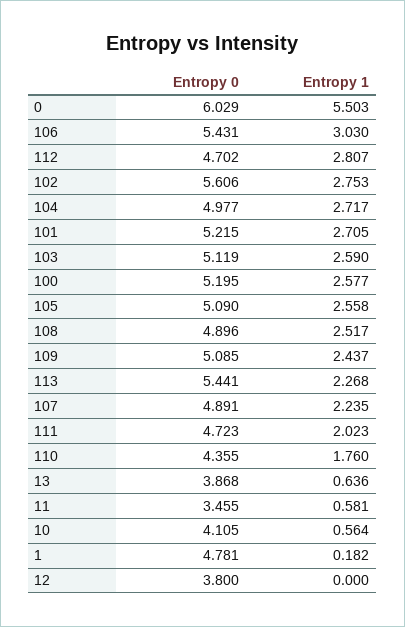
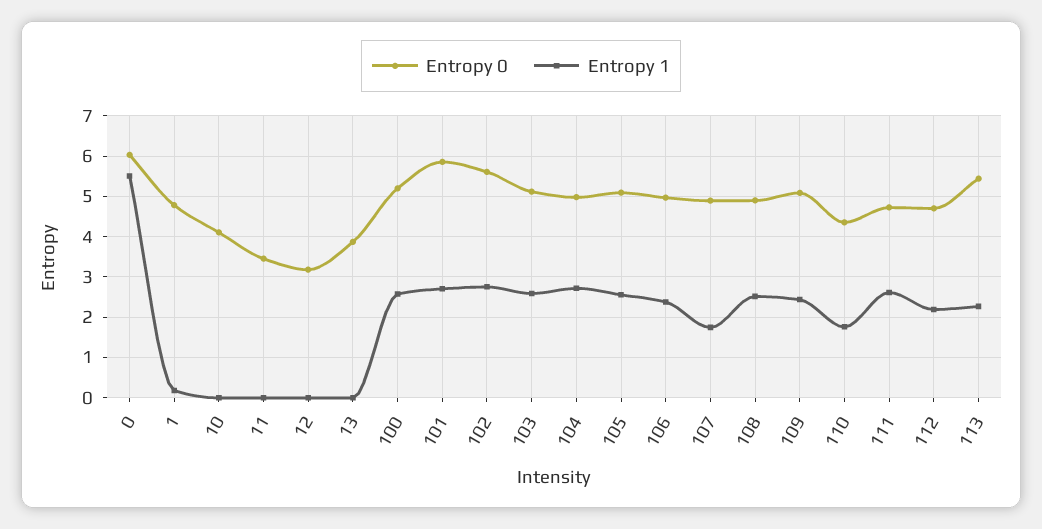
  {
    "Entropy 0": {
      "0": 6.029,
-     "106": 5.431,
+     "106": 5,
      "112": 4.702,
      "102": 5.606,
      "104": 4.977,
-     "101": 5.215,
+     "101": 5.8,
      "103": 5.119,
      "100": 5.195,
      "105": 5.09,
      "108": 4.896,
      "109": 5.085,
      "113": 5.441,
      "107": 4.891,
      "111": 4.723,
      "110": 4.355,
      "13": 3.868,
      "11": 3.455,
      "10": 4.105,
      "1": 4.781,
-     "12": 3.8
+     "12": 3.2
    },
    "Entropy 1": {
      "0": 5.503,
-     "106": 3.03,
+     "106": 2.4,
-     "112": 2.807,
+     "112": 2.2,
      "102": 2.753,
      "104": 2.717,
      "101": 2.705,
      "103": 2.59,
      "100": 2.577,
      "105": 2.558,
      "108": 2.517,
      "109": 2.437,
      "113": 2.268,
-     "107": 2.235,
+     "107": 1.8,
-     "111": 2.023,
+     "111": 2.6,
      "110": 1.76,
-     "13": 0.636,
+     "13": 0,
-     "11": 0.581,
+     "11": 0,
-     "10": 0.564,
+     "10": 0,
      "1": 0.182,
      "12": 0
    }
  }

